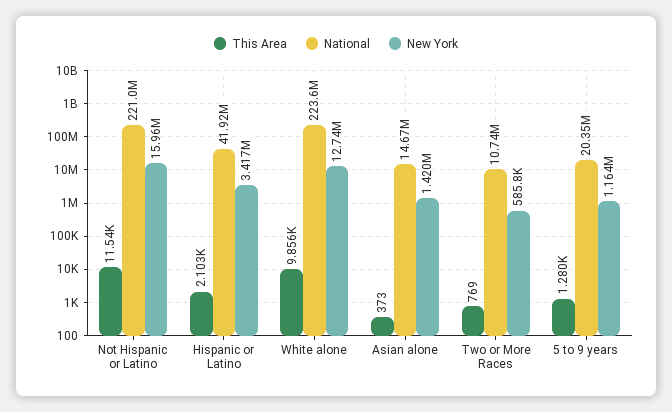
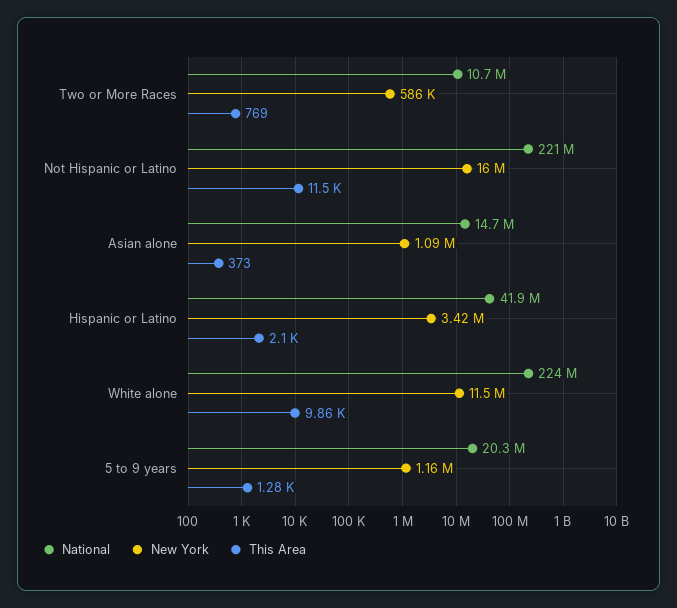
  {
    "This Area": {
      "Not Hispanic or Latino": 11540,
      "Hispanic or Latino": 2103,
      "White alone": 9856,
      "Asian alone": 373,
      "Two or More Races": 769,
      "5 to 9 years": 1280
    },
    "National": {
      "Not Hispanic or Latino": 221000000,
      "Hispanic or Latino": 41920000,
      "White alone": 223600000,
      "Asian alone": 14670000,
      "Two or More Races": 10740000,
      "5 to 9 years": 20350000
    },
    "New York": {
      "Not Hispanic or Latino": 15960000,
      "Hispanic or Latino": 3417000,
-     "White alone": 12740000,
+     "White alone": 11500000,
-     "Asian alone": 1420000,
+     "Asian alone": 1090000,
      "Two or More Races": 585800,
      "5 to 9 years": 1164000
    }
  }

